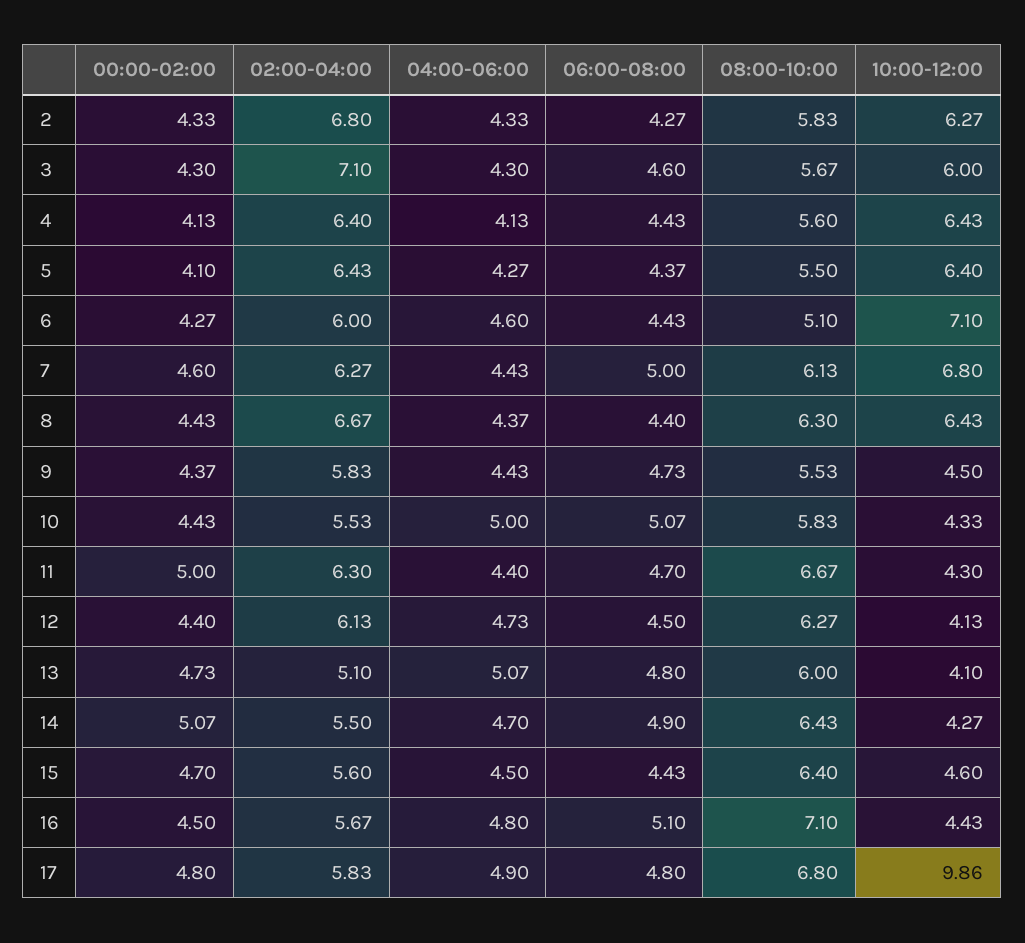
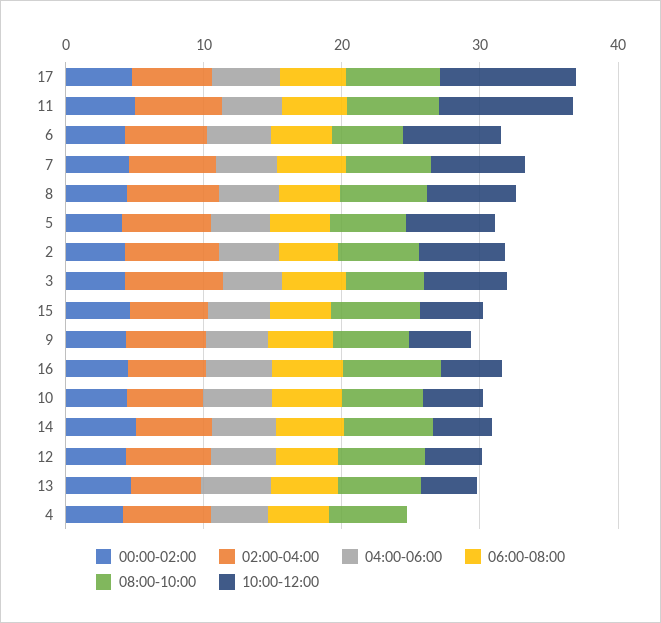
  {
    "00:00-02:00": {
      "2": 4.33,
      "3": 4.3,
      "4": 4.13,
      "5": 4.1,
      "6": 4.27,
      "7": 4.6,
      "8": 4.43,
      "9": 4.37,
      "10": 4.43,
      "11": 5,
      "12": 4.4,
      "13": 4.73,
      "14": 5.07,
      "15": 4.7,
      "16": 4.5,
      "17": 4.8
    },
    "02:00-04:00": {
      "2": 6.8,
      "3": 7.1,
      "4": 6.4,
      "5": 6.43,
      "6": 6,
      "7": 6.27,
      "8": 6.67,
      "9": 5.83,
      "10": 5.53,
      "11": 6.3,
      "12": 6.13,
      "13": 5.1,
      "14": 5.5,
      "15": 5.6,
      "16": 5.67,
      "17": 5.83
    },
    "04:00-06:00": {
      "2": 4.33,
      "3": 4.3,
      "4": 4.13,
      "5": 4.27,
      "6": 4.6,
      "7": 4.43,
      "8": 4.37,
      "9": 4.43,
      "10": 5,
      "11": 4.4,
      "12": 4.73,
      "13": 5.07,
      "14": 4.7,
      "15": 4.5,
      "16": 4.8,
      "17": 4.9
    },
    "06:00-08:00": {
      "2": 4.27,
      "3": 4.6,
      "4": 4.43,
      "5": 4.37,
      "6": 4.43,
      "7": 5,
      "8": 4.4,
      "9": 4.73,
      "10": 5.07,
      "11": 4.7,
      "12": 4.5,
      "13": 4.8,
      "14": 4.9,
      "15": 4.43,
      "16": 5.1,
      "17": 4.8
    },
    "08:00-10:00": {
      "2": 5.83,
      "3": 5.67,
      "4": 5.6,
      "5": 5.5,
      "6": 5.1,
      "7": 6.13,
      "8": 6.3,
      "9": 5.53,
      "10": 5.83,
      "11": 6.67,
      "12": 6.27,
      "13": 6,
      "14": 6.43,
      "15": 6.4,
      "16": 7.1,
      "17": 6.8
    },
    "10:00-12:00": {
      "2": 6.27,
      "3": 6,
-     "4": 6.43,
+     "4": 0,
      "5": 6.4,
      "6": 7.1,
      "7": 6.8,
      "8": 6.43,
      "9": 4.5,
      "10": 4.33,
-     "11": 4.3,
+     "11": 10,
      "12": 4.13,
      "13": 4.1,
      "14": 4.27,
      "15": 4.6,
      "16": 4.43,
      "17": 9.86
    }
  }

